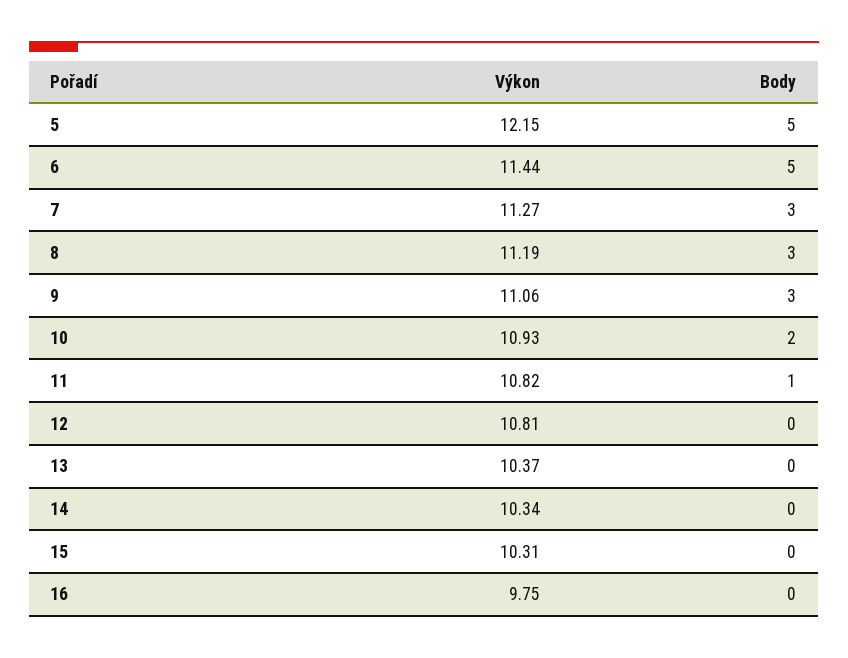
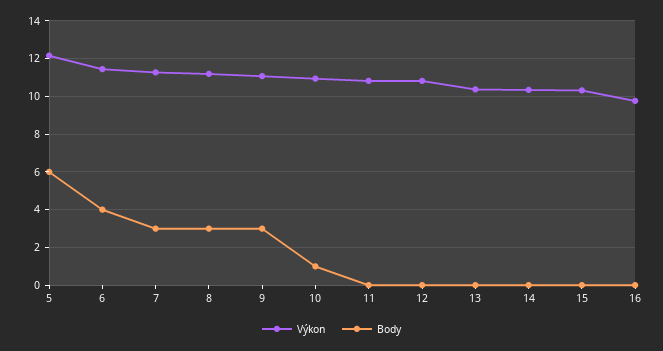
  {
    "Výkon": {
      "5": 12.15,
      "6": 11.44,
      "7": 11.27,
      "8": 11.19,
      "9": 11.06,
      "10": 10.93,
      "11": 10.82,
      "12": 10.81,
      "13": 10.37,
      "14": 10.34,
      "15": 10.31,
      "16": 9.75
    },
    "Body": {
-     "5": 5,
+     "5": 6,
-     "6": 5,
+     "6": 4,
      "7": 3,
      "8": 3,
      "9": 3,
-     "10": 2,
+     "10": 1,
-     "11": 1,
+     "11": 0,
      "12": 0,
      "13": 0,
      "14": 0,
      "15": 0,
      "16": 0
    }
  }

